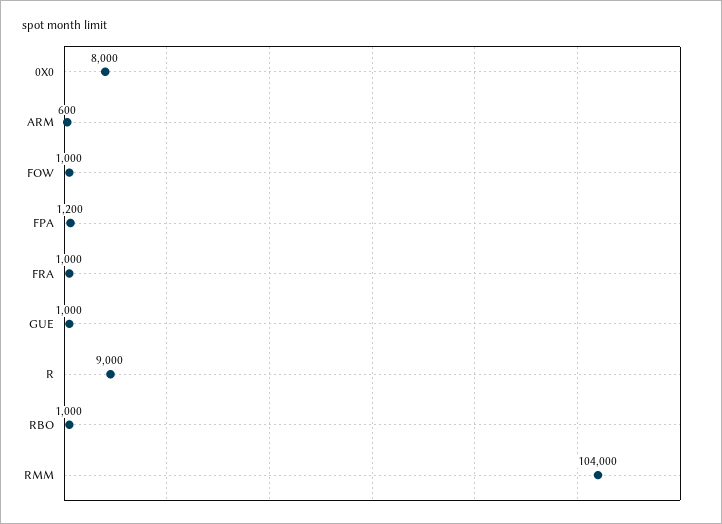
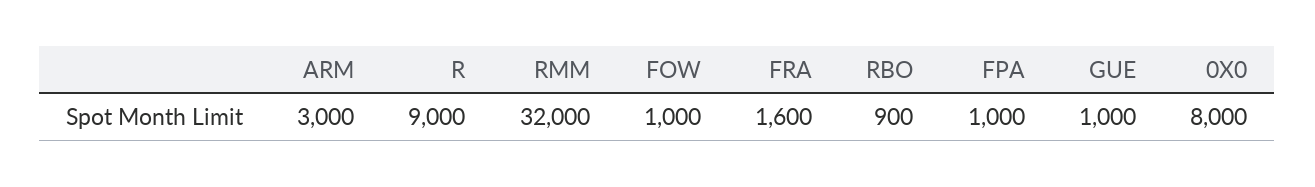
  {
    "0X0": 8000,
-   "ARM": 600,
+   "ARM": 3000,
    "FOW": 1000,
-   "FPA": 1200,
+   "FPA": 1000,
-   "FRA": 1000,
+   "FRA": 1600,
    "GUE": 1000,
    "R": 9000,
-   "RBO": 1000,
+   "RBO": 900,
-   "RMM": 104000
+   "RMM": 32000
  }

